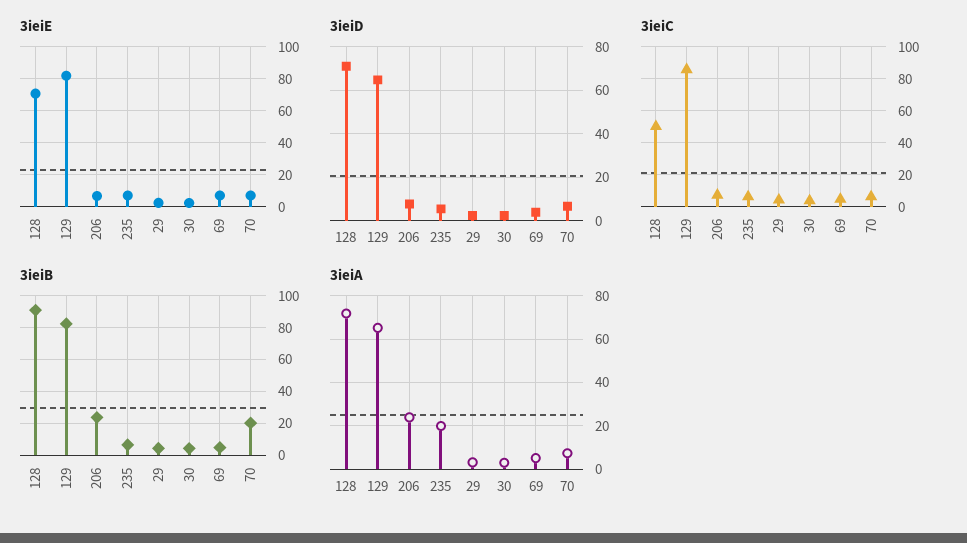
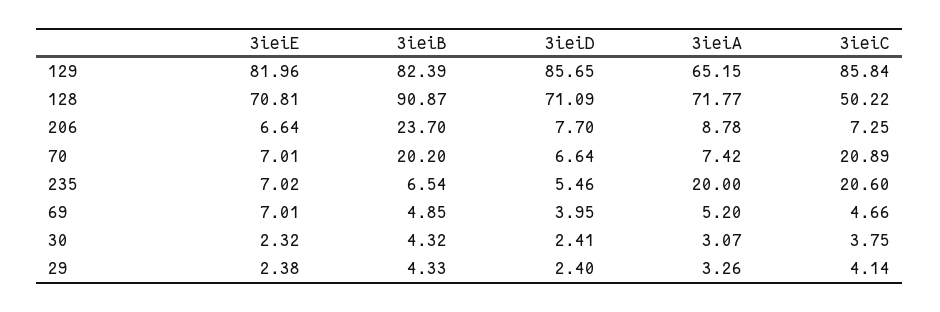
  {
    "3ieiE": {
      "128": 70.81,
      "129": 81.96,
      "206": 6.64,
      "235": 7.02,
      "29": 2.38,
      "30": 2.32,
      "69": 7.01,
      "70": 7.01
    },
    "3ieiD": {
      "128": 71.09,
-     "129": 65,
+     "129": 85.65,
      "206": 7.7,
      "235": 5.46,
      "29": 2.4,
      "30": 2.41,
      "69": 3.95,
      "70": 6.64
    },
    "3ieiC": {
      "128": 50.22,
      "129": 85.84,
      "206": 7.25,
-     "235": 5,
+     "235": 20.6,
      "29": 4.14,
      "30": 3.75,
      "69": 4.66,
-     "70": 5
+     "70": 20.89
    },
    "3ieiB": {
      "128": 90.87,
      "129": 82.39,
      "206": 23.7,
      "235": 6.54,
      "29": 4.33,
      "30": 4.32,
      "69": 4.85,
      "70": 20.2
    },
    "3ieiA": {
      "128": 71.77,
      "129": 65.15,
-     "206": 25,
+     "206": 8.78,
      "235": 20,
      "29": 3.26,
      "30": 3.07,
      "69": 5.2,
      "70": 7.42
    }
  }

